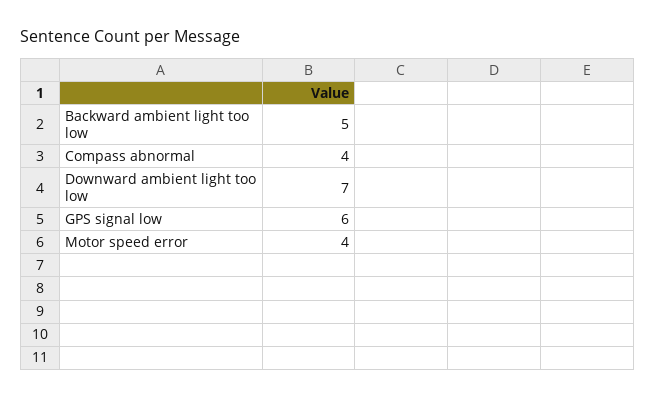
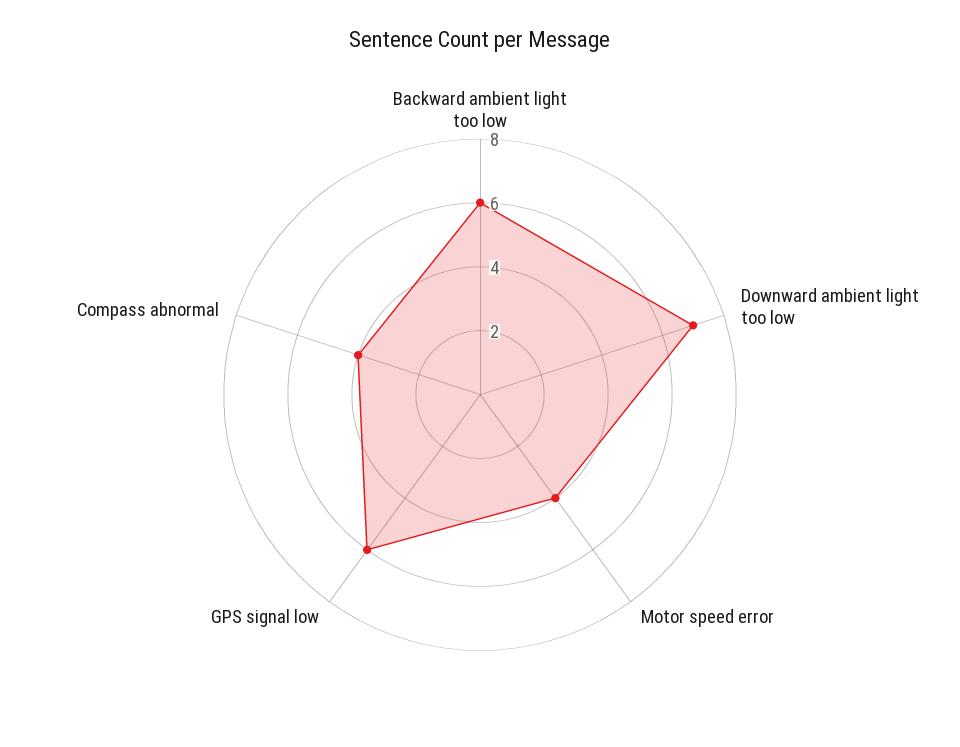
  {
-   "Backward ambient light too low": 5,
+   "Backward ambient light too low": 6,
    "Compass abnormal": 4,
    "Downward ambient light too low": 7,
    "GPS signal low": 6,
    "Motor speed error": 4
  }

